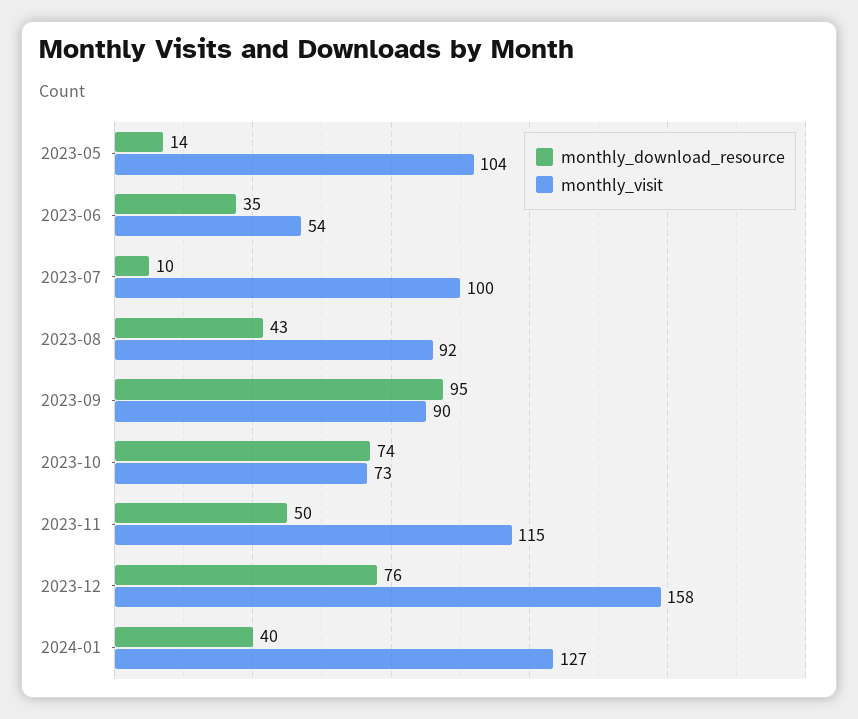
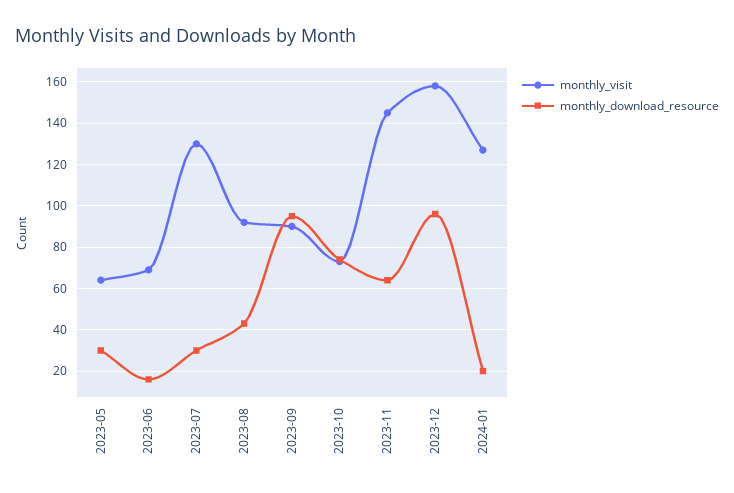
  {
    "monthly_download_resource": {
-     "2023-05": 14,
+     "2023-05": 30,
-     "2023-06": 35,
+     "2023-06": 15,
-     "2023-07": 10,
+     "2023-07": 30,
      "2023-08": 43,
      "2023-09": 95,
      "2023-10": 74,
-     "2023-11": 50,
+     "2023-11": 65,
-     "2023-12": 76,
+     "2023-12": 95,
-     "2024-01": 40
+     "2024-01": 20
    },
    "monthly_visit": {
-     "2023-05": 104,
+     "2023-05": 65,
-     "2023-06": 54,
+     "2023-06": 70,
-     "2023-07": 100,
+     "2023-07": 130,
      "2023-08": 92,
      "2023-09": 90,
      "2023-10": 73,
-     "2023-11": 115,
+     "2023-11": 145,
      "2023-12": 158,
      "2024-01": 127
    }
  }

